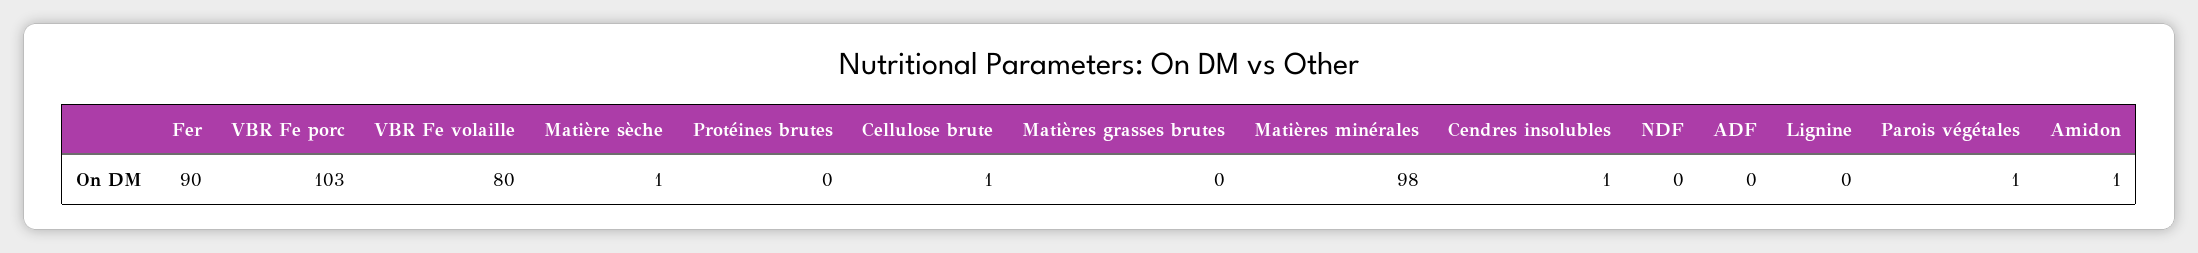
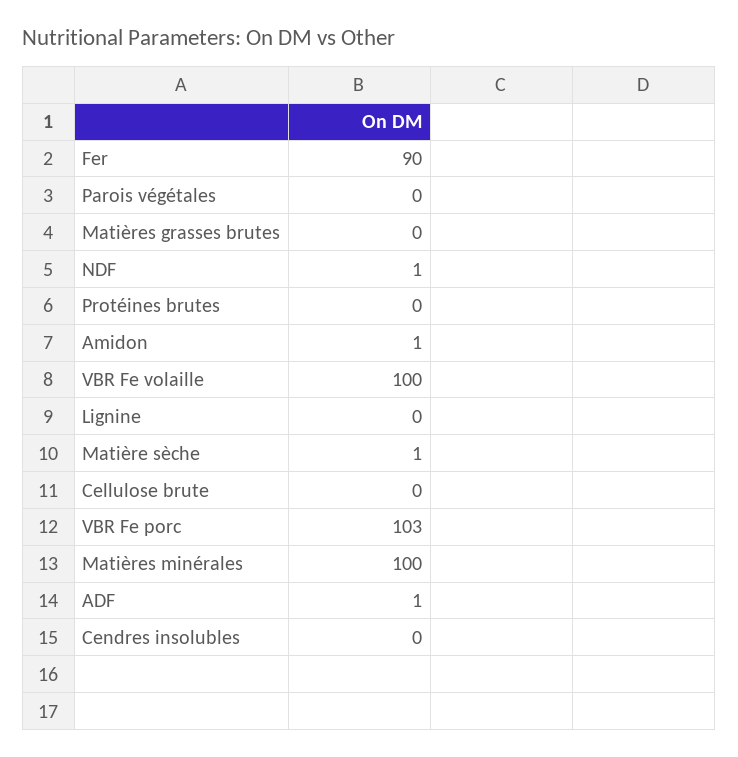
  {
    "Fer": 90,
    "VBR Fe porc": 103,
-   "VBR Fe volaille": 80,
+   "VBR Fe volaille": 100,
    "Matière sèche": 1,
    "Protéines brutes": 0,
-   "Cellulose brute": 1,
+   "Cellulose brute": 0,
    "Matières grasses brutes": 0,
-   "Matières minérales": 98,
+   "Matières minérales": 100,
-   "Cendres insolubles": 1,
+   "Cendres insolubles": 0,
-   "NDF": 0,
+   "NDF": 1,
-   "ADF": 0,
+   "ADF": 1,
    "Lignine": 0,
-   "Parois végétales": 1,
+   "Parois végétales": 0,
    "Amidon": 1
  }

